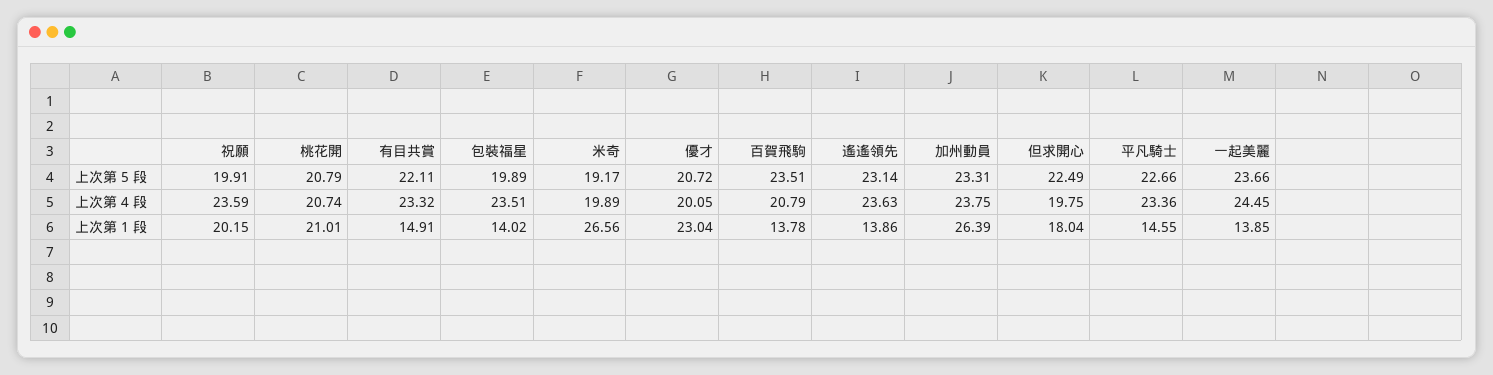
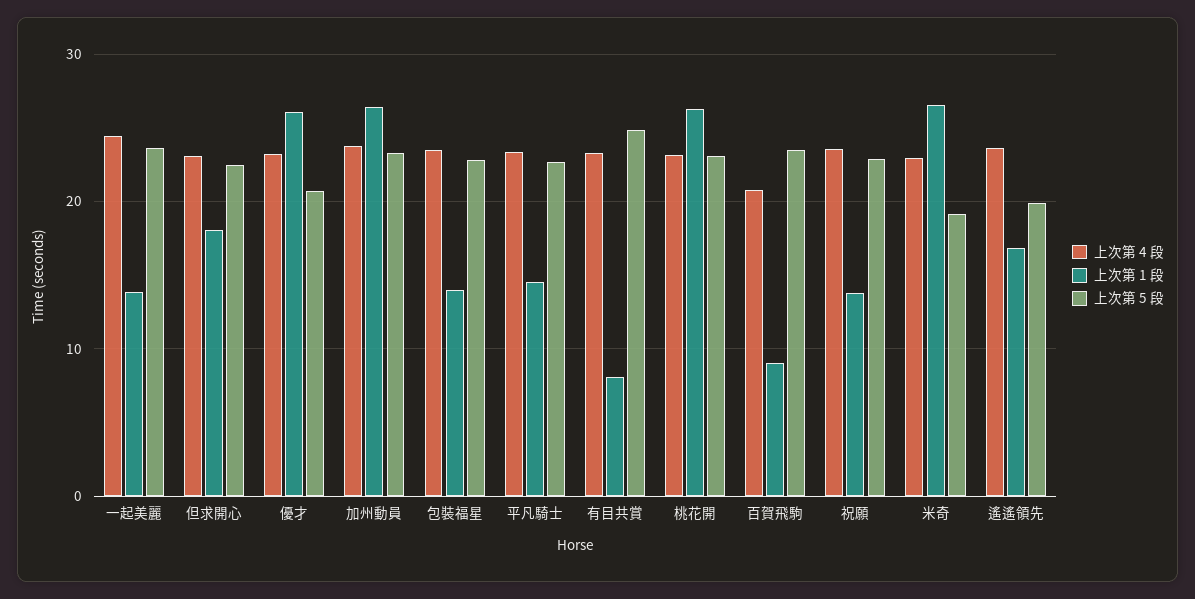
  {
    "上次第 5 段": {
-     "祝願": 19.91,
+     "祝願": 23,
-     "桃花開": 20.79,
+     "桃花開": 23,
-     "有目共賞": 22.11,
+     "有目共賞": 25,
-     "包裝福星": 19.89,
+     "包裝福星": 23,
      "米奇": 19.17,
      "優才": 20.72,
      "百賀飛駒": 23.51,
-     "遙遙領先": 23.14,
+     "遙遙領先": 20,
      "加州動員": 23.31,
      "但求開心": 22.49,
      "平凡騎士": 22.66,
      "一起美麗": 23.66
    },
    "上次第 4 段": {
      "祝願": 23.59,
-     "桃花開": 20.74,
+     "桃花開": 23,
      "有目共賞": 23.32,
      "包裝福星": 23.51,
-     "米奇": 19.89,
+     "米奇": 23,
-     "優才": 20.05,
+     "優才": 23,
      "百賀飛駒": 20.79,
      "遙遙領先": 23.63,
      "加州動員": 23.75,
-     "但求開心": 19.75,
+     "但求開心": 23,
      "平凡騎士": 23.36,
      "一起美麗": 24.45
    },
    "上次第 1 段": {
-     "祝願": 20.15,
+     "祝願": 14,
-     "桃花開": 21.01,
+     "桃花開": 26,
-     "有目共賞": 14.91,
+     "有目共賞": 8,
      "包裝福星": 14.02,
      "米奇": 26.56,
-     "優才": 23.04,
+     "優才": 26,
-     "百賀飛駒": 13.78,
+     "百賀飛駒": 9,
-     "遙遙領先": 13.86,
+     "遙遙領先": 17,
      "加州動員": 26.39,
      "但求開心": 18.04,
      "平凡騎士": 14.55,
      "一起美麗": 13.85
    }
  }

